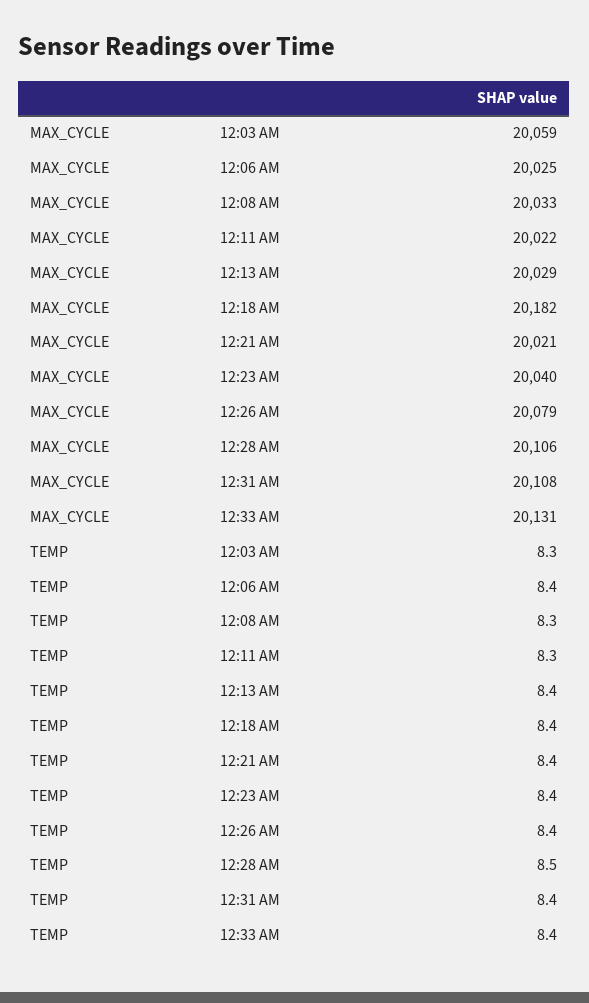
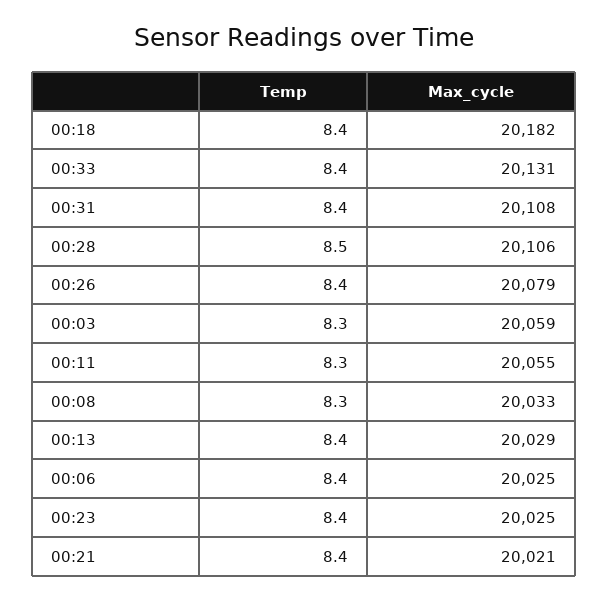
  {
    "MAX_CYCLE": {
      "12:03 AM": 20059,
      "12:06 AM": 20025,
      "12:08 AM": 20033,
-     "12:11 AM": 20022,
+     "12:11 AM": 20055,
      "12:13 AM": 20029,
      "12:18 AM": 20182,
      "12:21 AM": 20021,
-     "12:23 AM": 20040,
+     "12:23 AM": 20025,
      "12:26 AM": 20079,
      "12:28 AM": 20106,
      "12:31 AM": 20108,
      "12:33 AM": 20131
    },
    "TEMP": {
      "12:03 AM": 8.3,
      "12:06 AM": 8.4,
      "12:08 AM": 8.3,
      "12:11 AM": 8.3,
      "12:13 AM": 8.4,
      "12:18 AM": 8.4,
      "12:21 AM": 8.4,
      "12:23 AM": 8.4,
      "12:26 AM": 8.4,
      "12:28 AM": 8.5,
      "12:31 AM": 8.4,
      "12:33 AM": 8.4
    }
  }

